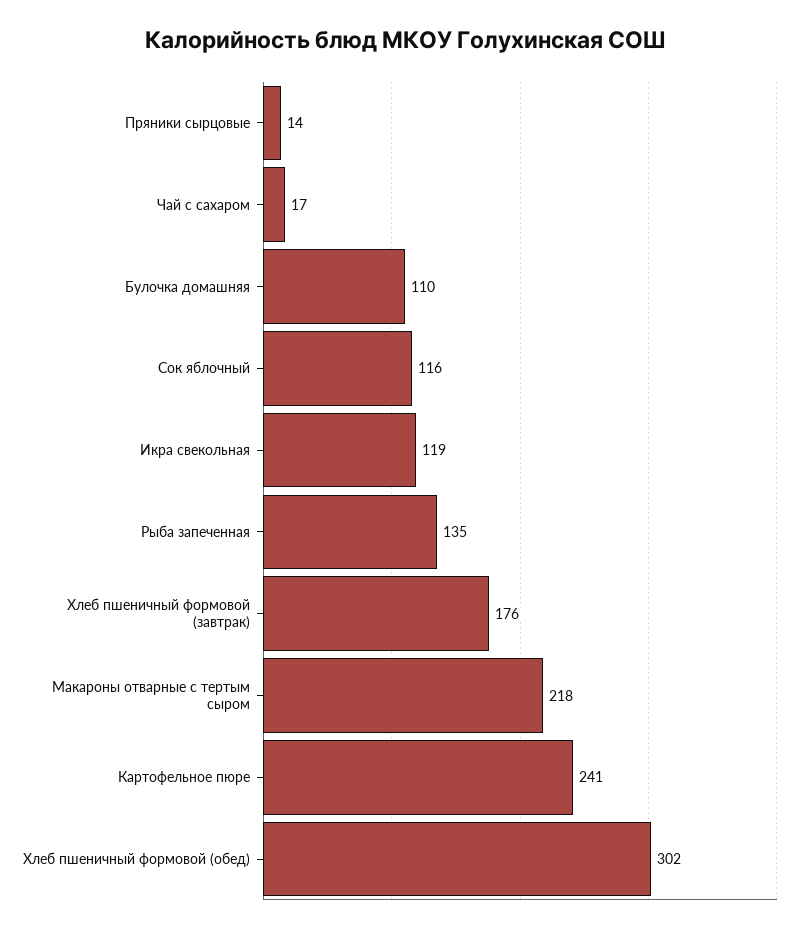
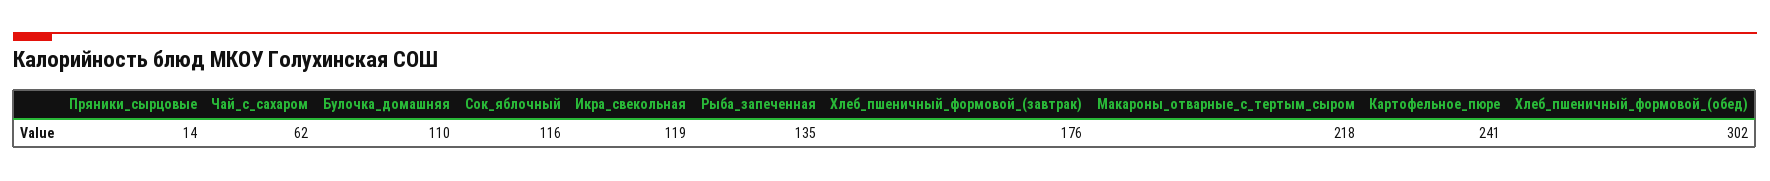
  {
    "Пряники сырцовые": 14,
-   "Чай с сахаром": 17,
+   "Чай с сахаром": 62,
    "Булочка домашняя": 110,
    "Сок яблочный": 116,
    "Икра свекольная": 119,
    "Рыба запеченная": 135,
    "Хлеб пшеничный формовой (завтрак)": 176,
    "Макароны отварные с тертым сыром": 218,
    "Картофельное пюре": 241,
    "Хлеб пшеничный формовой (обед)": 302
  }

